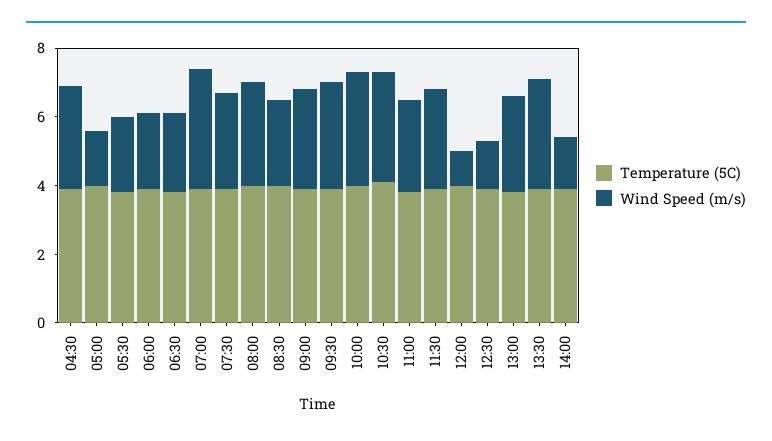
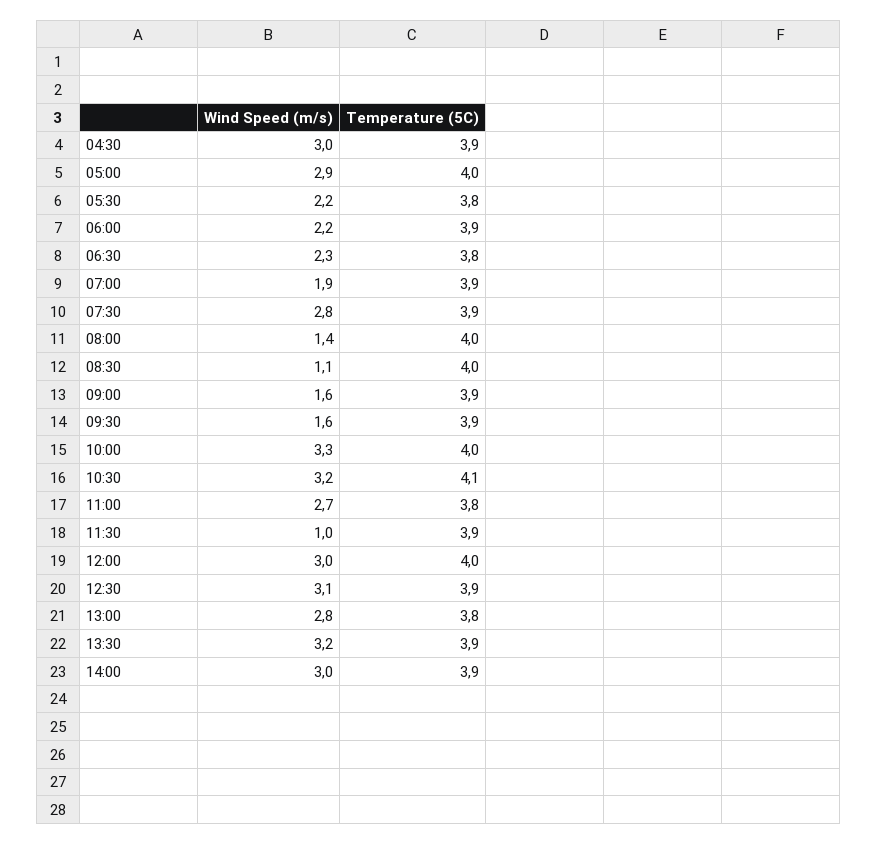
  {
    "Temperature (5C)": {
      "04:30": 3.9,
      "05:00": 4,
      "05:30": 3.8,
      "06:00": 3.9,
      "06:30": 3.8,
      "07:00": 3.9,
      "07:30": 3.9,
      "08:00": 4,
      "08:30": 4,
      "09:00": 3.9,
      "09:30": 3.9,
      "10:00": 4,
      "10:30": 4.1,
      "11:00": 3.8,
      "11:30": 3.9,
      "12:00": 4,
      "12:30": 3.9,
      "13:00": 3.8,
      "13:30": 3.9,
      "14:00": 3.9
    },
    "Wind Speed (m/s)": {
      "04:30": 3,
-     "05:00": 1.5,
+     "05:00": 2.9,
      "05:30": 2.2,
      "06:00": 2.2,
      "06:30": 2.3,
-     "07:00": 3.5,
+     "07:00": 1.9,
      "07:30": 2.8,
-     "08:00": 3,
+     "08:00": 1.4,
-     "08:30": 2.5,
+     "08:30": 1.1,
-     "09:00": 3,
+     "09:00": 1.6,
-     "09:30": 3,
+     "09:30": 1.6,
      "10:00": 3.3,
      "10:30": 3.2,
      "11:00": 2.7,
-     "11:30": 3,
+     "11:30": 1,
-     "12:00": 1,
+     "12:00": 3,
-     "12:30": 1.5,
+     "12:30": 3.1,
      "13:00": 2.8,
      "13:30": 3.2,
-     "14:00": 1.5
+     "14:00": 3
    }
  }

